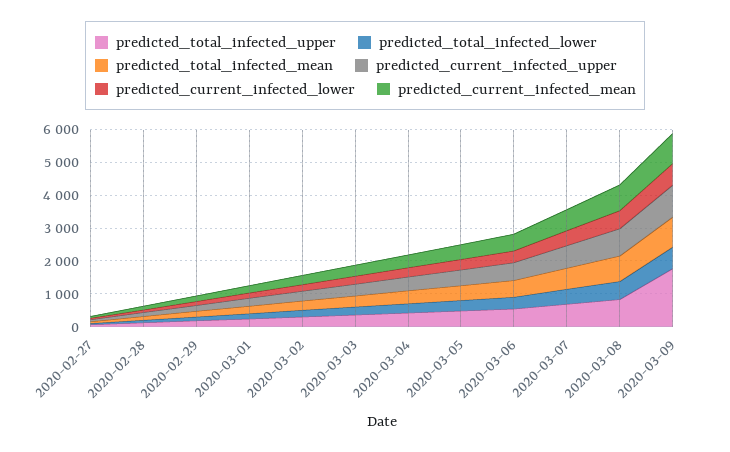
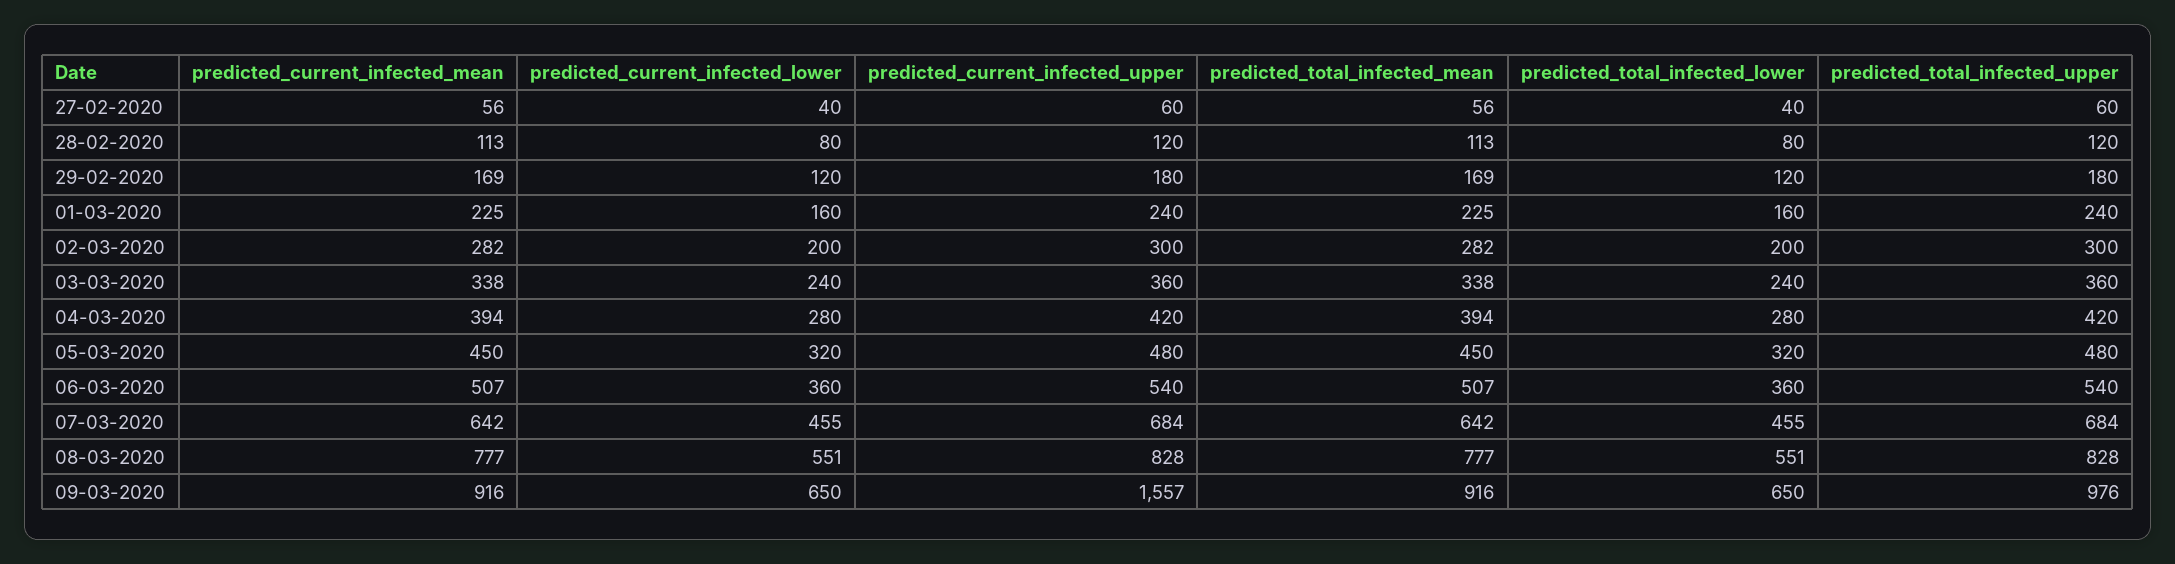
  {
    "predicted_total_infected_upper": {
      "2020-02-27": 60,
      "2020-02-28": 120,
      "2020-02-29": 180,
      "2020-03-01": 240,
      "2020-03-02": 300,
      "2020-03-03": 360,
      "2020-03-04": 420,
      "2020-03-05": 480,
      "2020-03-06": 540,
      "2020-03-07": 684,
      "2020-03-08": 828,
-     "2020-03-09": 1750
+     "2020-03-09": 976
    },
    "predicted_total_infected_lower": {
      "2020-02-27": 40,
      "2020-02-28": 80,
      "2020-02-29": 120,
      "2020-03-01": 160,
      "2020-03-02": 200,
      "2020-03-03": 240,
      "2020-03-04": 280,
      "2020-03-05": 320,
      "2020-03-06": 360,
      "2020-03-07": 455,
      "2020-03-08": 551,
      "2020-03-09": 650
    },
    "predicted_total_infected_mean": {
      "2020-02-27": 56,
      "2020-02-28": 113,
      "2020-02-29": 169,
      "2020-03-01": 225,
      "2020-03-02": 282,
      "2020-03-03": 338,
      "2020-03-04": 394,
      "2020-03-05": 450,
      "2020-03-06": 507,
      "2020-03-07": 642,
      "2020-03-08": 777,
      "2020-03-09": 916
    },
    "predicted_current_infected_upper": {
      "2020-02-27": 60,
      "2020-02-28": 120,
      "2020-02-29": 180,
      "2020-03-01": 240,
      "2020-03-02": 300,
      "2020-03-03": 360,
      "2020-03-04": 420,
      "2020-03-05": 480,
      "2020-03-06": 540,
      "2020-03-07": 684,
      "2020-03-08": 828,
-     "2020-03-09": 1000
+     "2020-03-09": 1557
    },
    "predicted_current_infected_lower": {
      "2020-02-27": 40,
      "2020-02-28": 80,
      "2020-02-29": 120,
      "2020-03-01": 160,
      "2020-03-02": 200,
      "2020-03-03": 240,
      "2020-03-04": 280,
      "2020-03-05": 320,
      "2020-03-06": 360,
      "2020-03-07": 455,
      "2020-03-08": 551,
      "2020-03-09": 650
    },
    "predicted_current_infected_mean": {
      "2020-02-27": 56,
      "2020-02-28": 113,
      "2020-02-29": 169,
      "2020-03-01": 225,
      "2020-03-02": 282,
      "2020-03-03": 338,
      "2020-03-04": 394,
      "2020-03-05": 450,
      "2020-03-06": 507,
      "2020-03-07": 642,
      "2020-03-08": 777,
      "2020-03-09": 916
    }
  }

